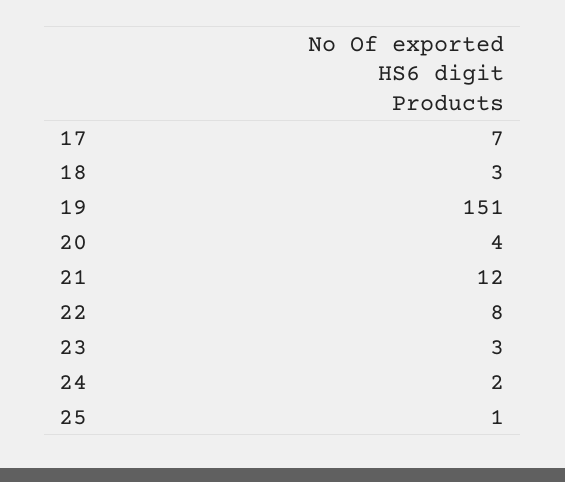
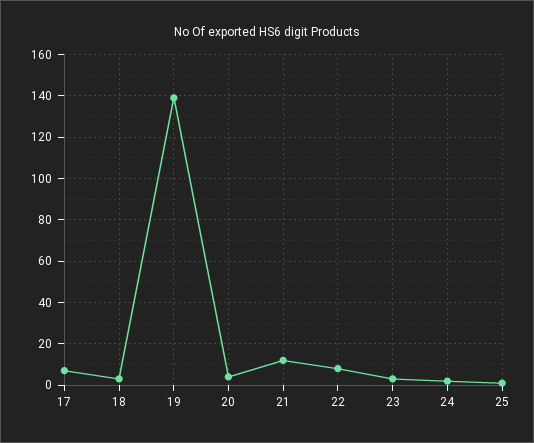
  {
    "17": 7,
    "18": 3,
-   "19": 151,
+   "19": 140,
    "20": 4,
    "21": 12,
    "22": 8,
    "23": 3,
    "24": 2,
    "25": 1
  }

